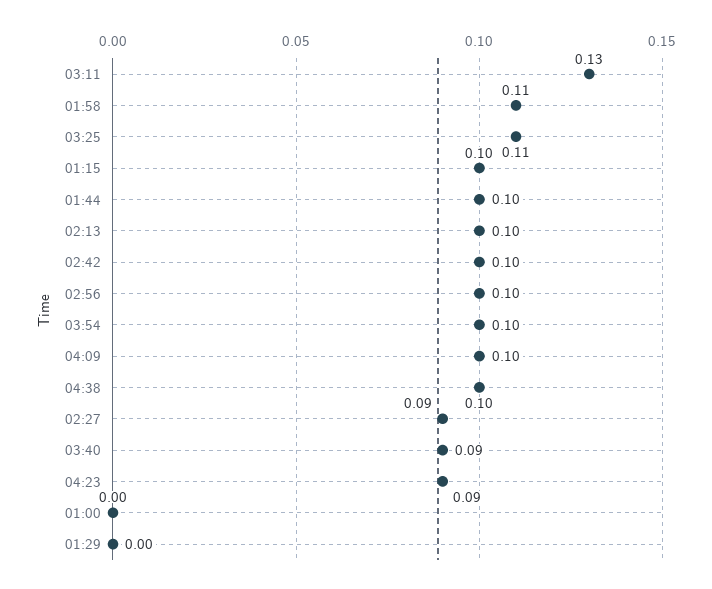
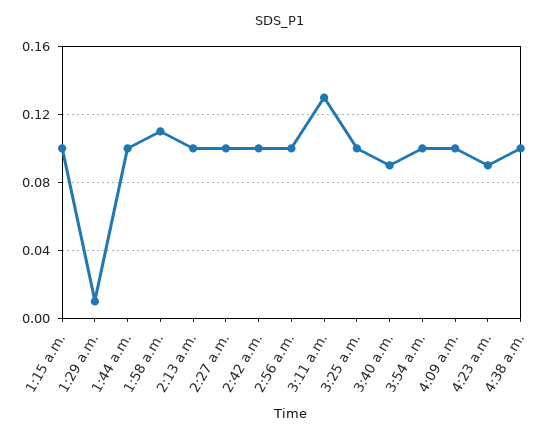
  {
    "03:11": 0.13,
    "01:58": 0.11,
-   "03:25": 0.11,
+   "03:25": 0.1,
    "01:15": 0.1,
    "01:44": 0.1,
    "02:13": 0.1,
    "02:42": 0.1,
    "02:56": 0.1,
    "03:54": 0.1,
    "04:09": 0.1,
    "04:38": 0.1,
-   "02:27": 0.09,
+   "02:27": 0.1,
    "03:40": 0.09,
    "04:23": 0.09,
-   "01:00": 0,
-   "01:29": 0
+   "01:29": 0.01
  }

